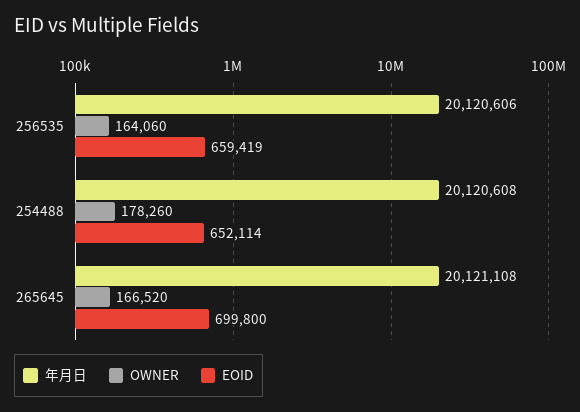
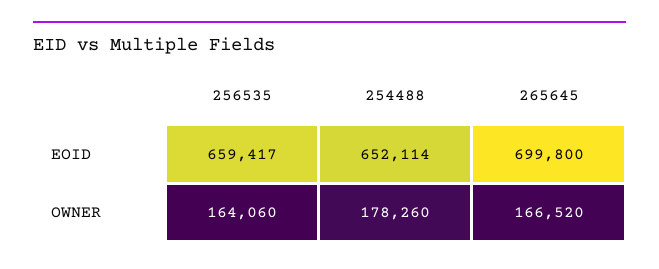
  {
-   "年月日": {
-     "256535": 20120606,
-     "254488": 20120608,
-     "265645": 20121108
-   },
    "OWNER": {
      "256535": 164060,
      "254488": 178260,
      "265645": 166520
    },
    "EOID": {
-     "256535": 659419,
+     "256535": 659417,
      "254488": 652114,
      "265645": 699800
    }
  }

